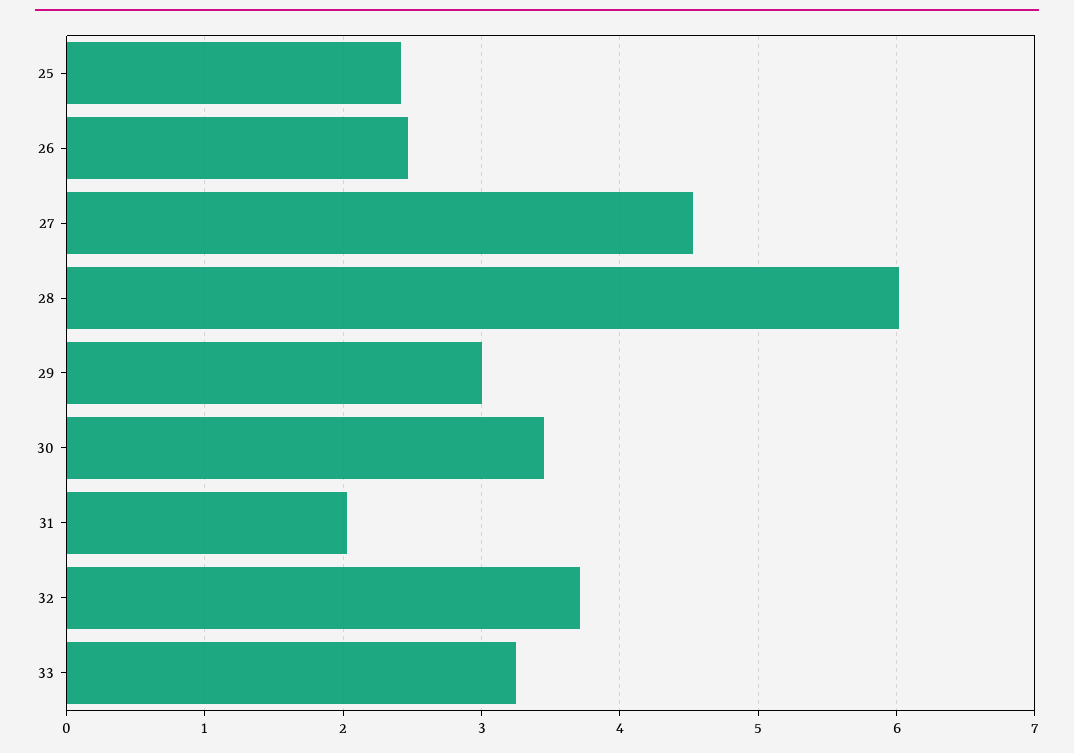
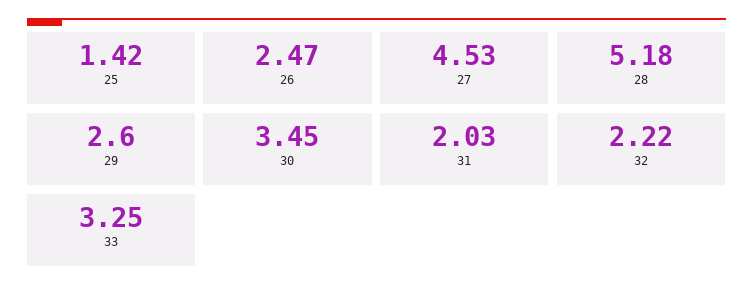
  {
-   "25": 2.4,
+   "25": 1.42,
    "26": 2.47,
    "27": 4.53,
-   "28": 6,
+   "28": 5.18,
-   "29": 3,
+   "29": 2.6,
    "30": 3.45,
    "31": 2.03,
-   "32": 3.7,
+   "32": 2.22,
    "33": 3.25
  }

